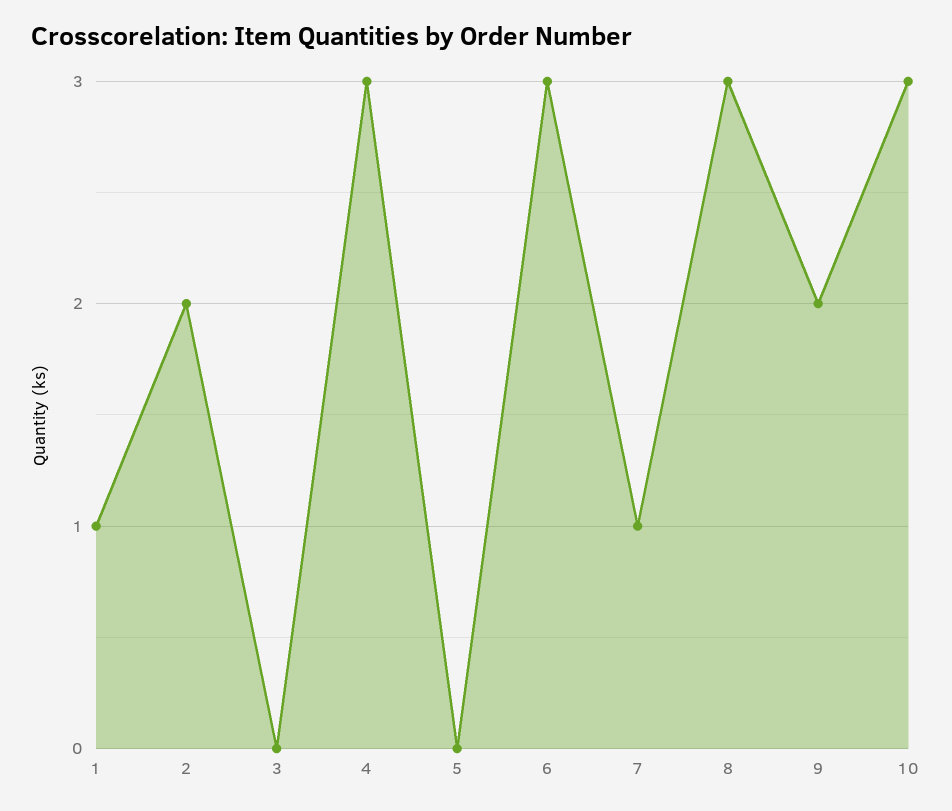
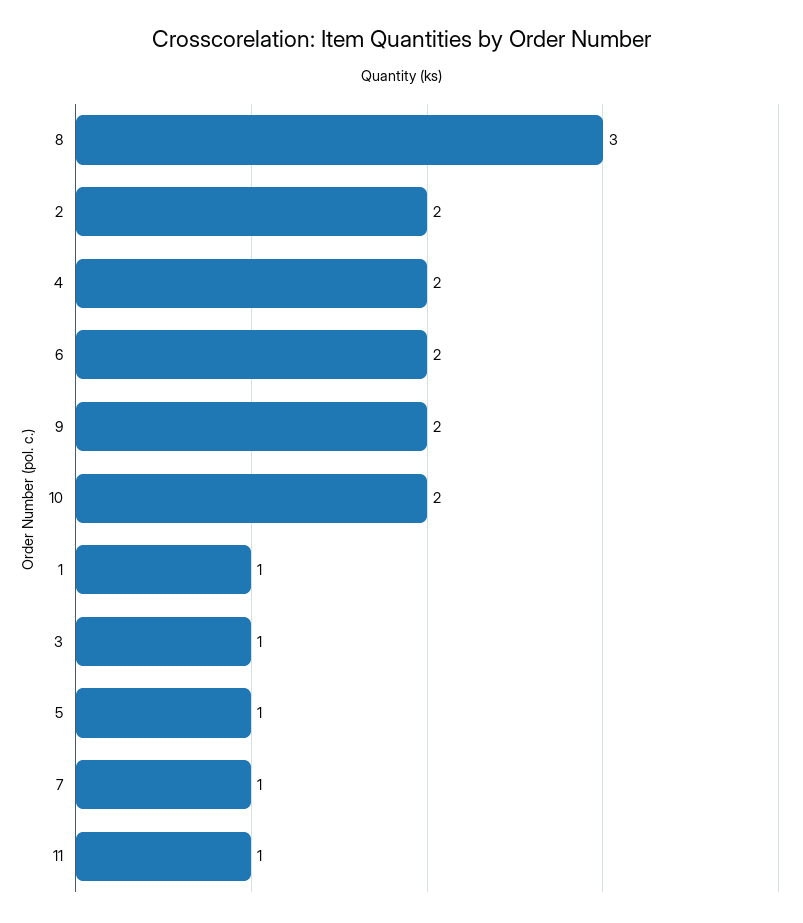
  {
    "1": 1,
    "2": 2,
-   "3": 0,
+   "3": 1,
-   "4": 3,
+   "4": 2,
-   "5": 0,
+   "5": 1,
-   "6": 3,
+   "6": 2,
    "7": 1,
    "8": 3,
    "9": 2,
-   "10": 3
+   "10": 2,
+   "11": 1
  }

